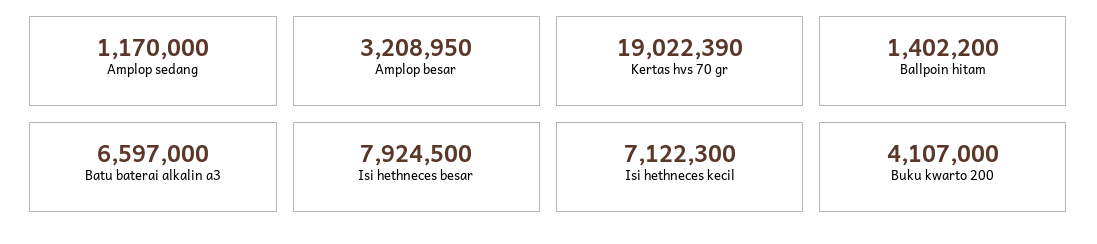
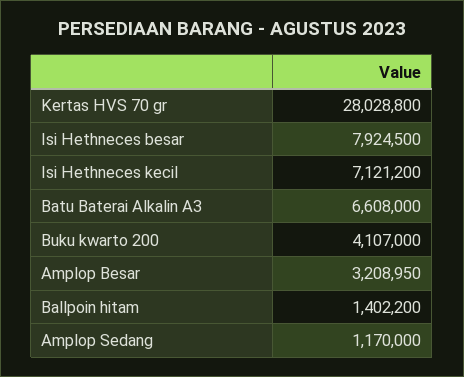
  {
    "Amplop sedang": 1170000,
    "Amplop besar": 3208950,
-   "Kertas hvs 70 gr": 19022390,
+   "Kertas hvs 70 gr": 28028800,
    "Ballpoin hitam": 1402200,
-   "Batu baterai alkalin a3": 6597000,
+   "Batu baterai alkalin a3": 6608000,
    "Isi hethneces besar": 7924500,
-   "Isi hethneces kecil": 7122300,
+   "Isi hethneces kecil": 7121200,
    "Buku kwarto 200": 4107000
  }

